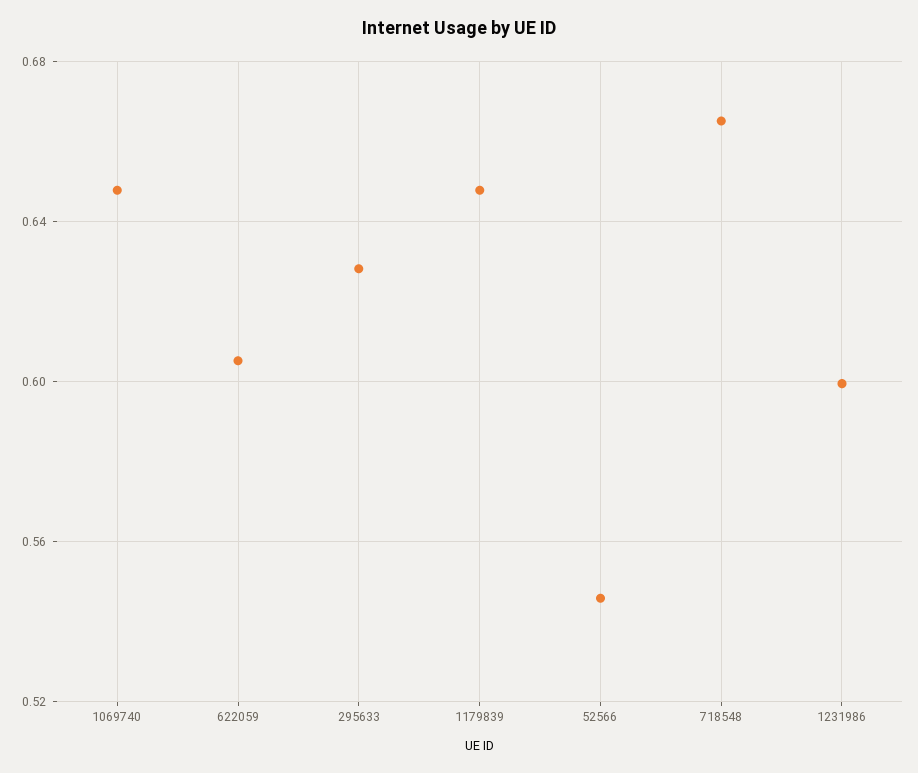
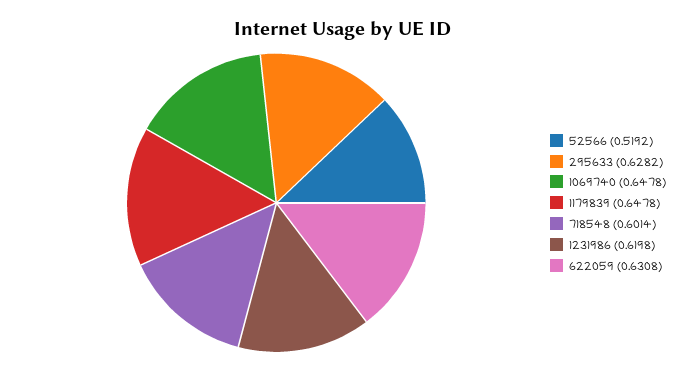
  {
    "1069740": 0.6478,
-   "622059": 0.605,
+   "622059": 0.6308,
    "295633": 0.6282,
    "1179839": 0.6478,
-   "52566": 0.545,
+   "52566": 0.5192,
-   "718548": 0.665,
+   "718548": 0.6014,
-   "1231986": 0.6
+   "1231986": 0.6198
  }

